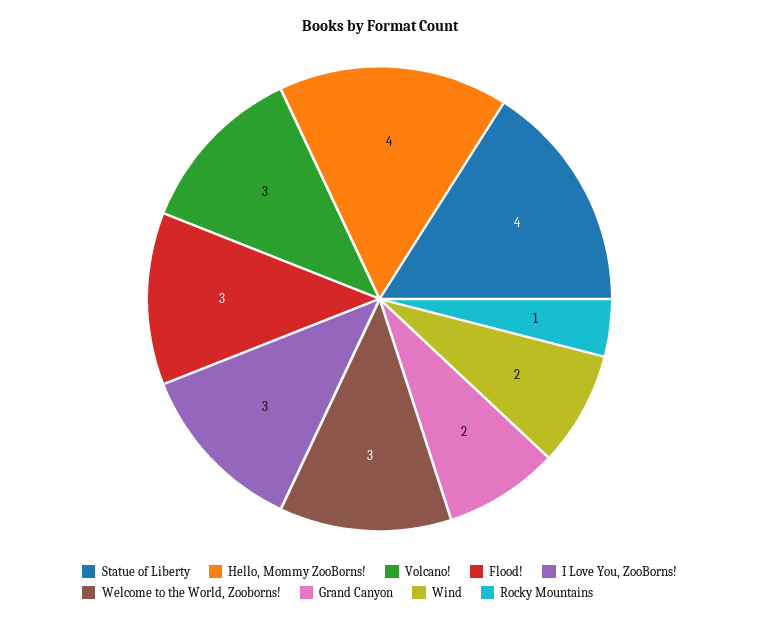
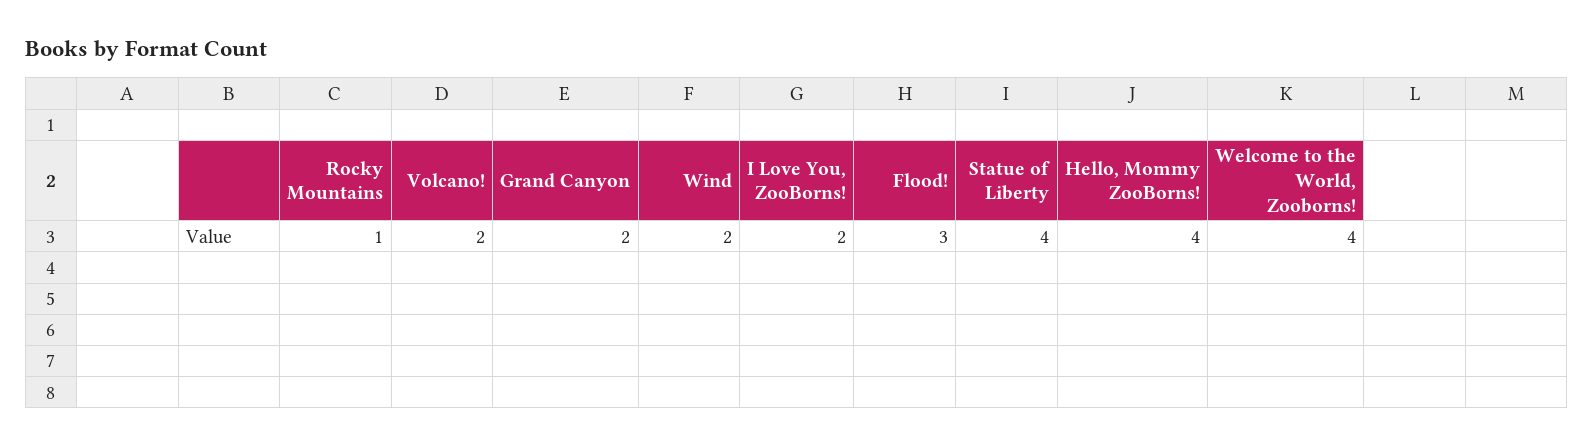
  {
    "Statue of Liberty": 4,
    "Hello, Mommy ZooBorns!": 4,
-   "Volcano!": 3,
+   "Volcano!": 2,
    "Flood!": 3,
-   "I Love You, ZooBorns!": 3,
+   "I Love You, ZooBorns!": 2,
-   "Welcome to the World, Zooborns!": 3,
+   "Welcome to the World, Zooborns!": 4,
    "Grand Canyon": 2,
    "Wind": 2,
    "Rocky Mountains": 1
  }

